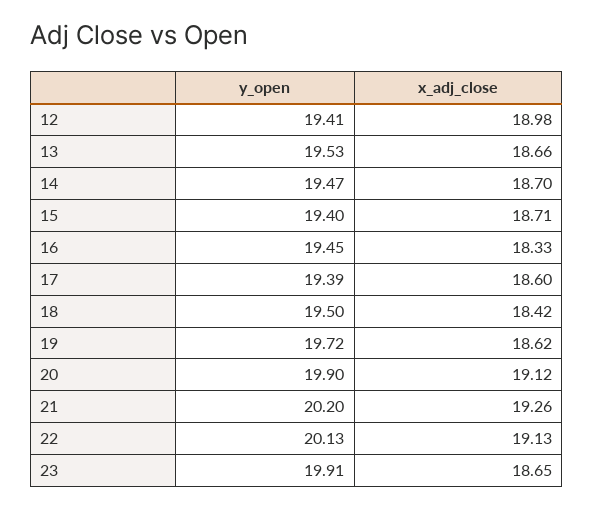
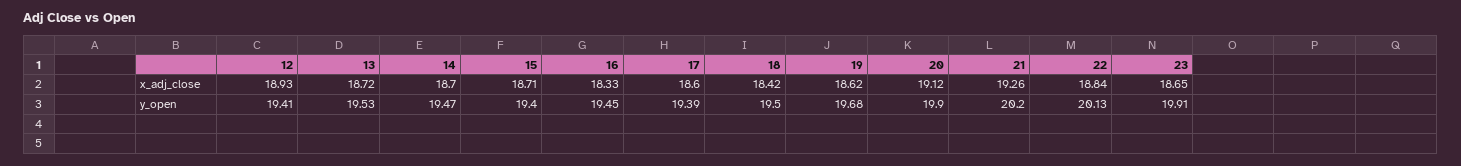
  {
    "y_open": {
      "12": 19.41,
      "13": 19.53,
      "14": 19.47,
      "15": 19.4,
      "16": 19.45,
      "17": 19.39,
      "18": 19.5,
-     "19": 19.72,
+     "19": 19.68,
      "20": 19.9,
      "21": 20.2,
      "22": 20.13,
      "23": 19.91
    },
    "x_adj_close": {
-     "12": 18.98,
+     "12": 18.93,
-     "13": 18.66,
+     "13": 18.72,
      "14": 18.7,
      "15": 18.71,
      "16": 18.33,
      "17": 18.6,
      "18": 18.42,
      "19": 18.62,
      "20": 19.12,
      "21": 19.26,
-     "22": 19.13,
+     "22": 18.84,
      "23": 18.65
    }
  }

